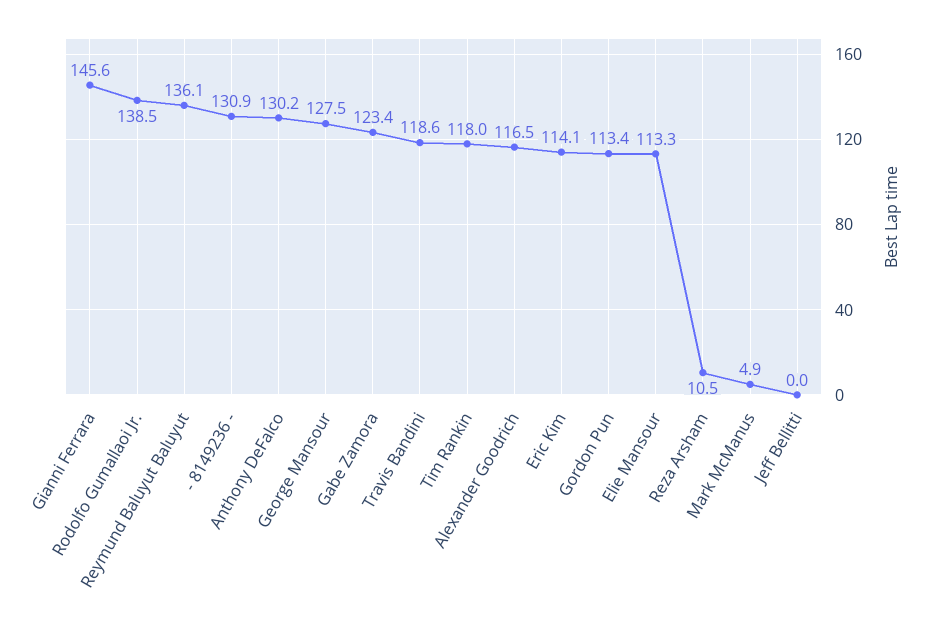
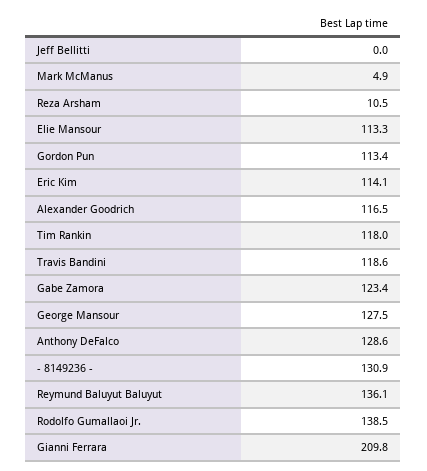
  {
-   "Gianni Ferrara": 145.6,
+   "Gianni Ferrara": 209.8,
    "Rodolfo Gumallaoi Jr.": 138.5,
    "Reymund Baluyut Baluyut": 136.1,
    "- 8149236 -": 130.9,
-   "Anthony DeFalco": 130.2,
+   "Anthony DeFalco": 128.6,
    "George Mansour": 127.5,
    "Gabe Zamora": 123.4,
    "Travis Bandini": 118.6,
    "Tim Rankin": 118,
    "Alexander Goodrich": 116.5,
    "Eric Kim": 114.1,
    "Gordon Pun": 113.4,
    "Elie Mansour": 113.3,
    "Reza Arsham": 10.5,
    "Mark McManus": 4.9,
    "Jeff Bellitti": 0
  }

